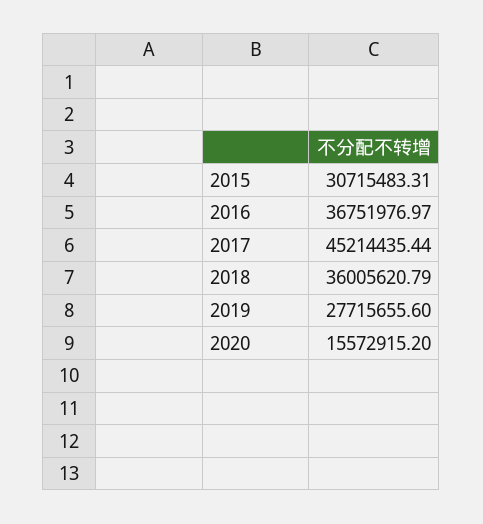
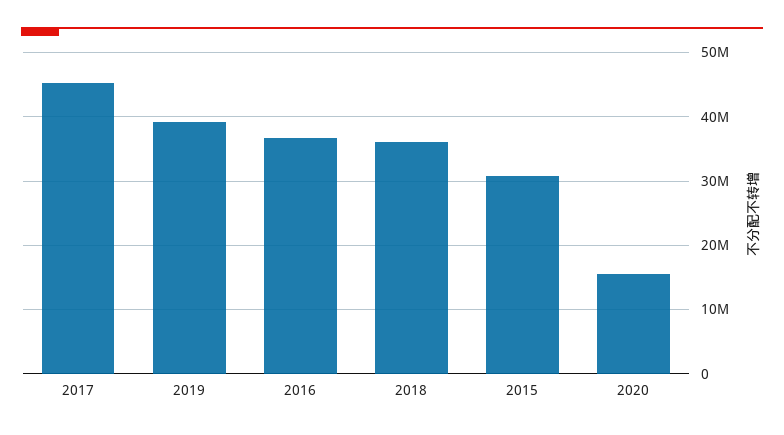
  {
    "2015": 30715483.31,
    "2016": 36751976.97,
    "2017": 45214435.44,
    "2018": 36005620.79,
-   "2019": 27715655.6,
+   "2019": 39000000,
    "2020": 15572915.2
  }

